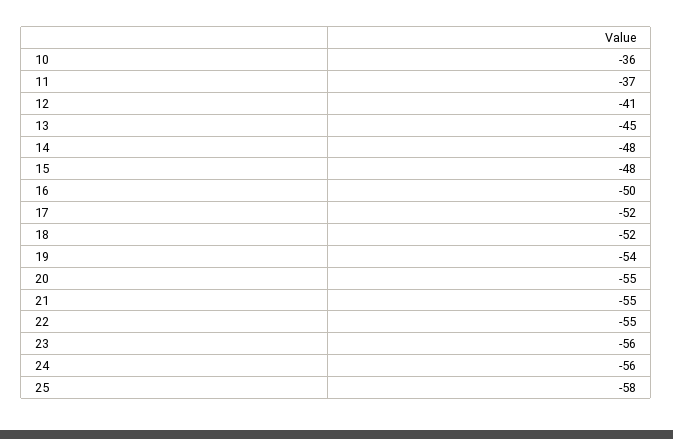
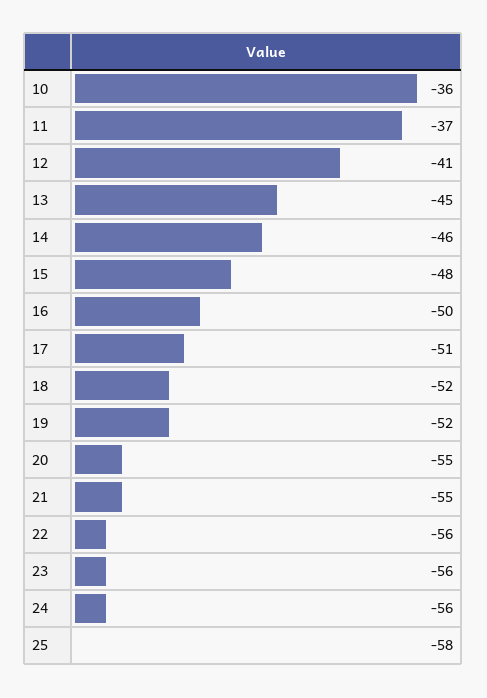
  {
    "10": -36,
    "11": -37,
    "12": -41,
    "13": -45,
-   "14": -48,
+   "14": -46,
    "15": -48,
    "16": -50,
-   "17": -52,
+   "17": -51,
    "18": -52,
-   "19": -54,
+   "19": -52,
    "20": -55,
    "21": -55,
-   "22": -55,
+   "22": -56,
    "23": -56,
    "24": -56,
    "25": -58
  }

